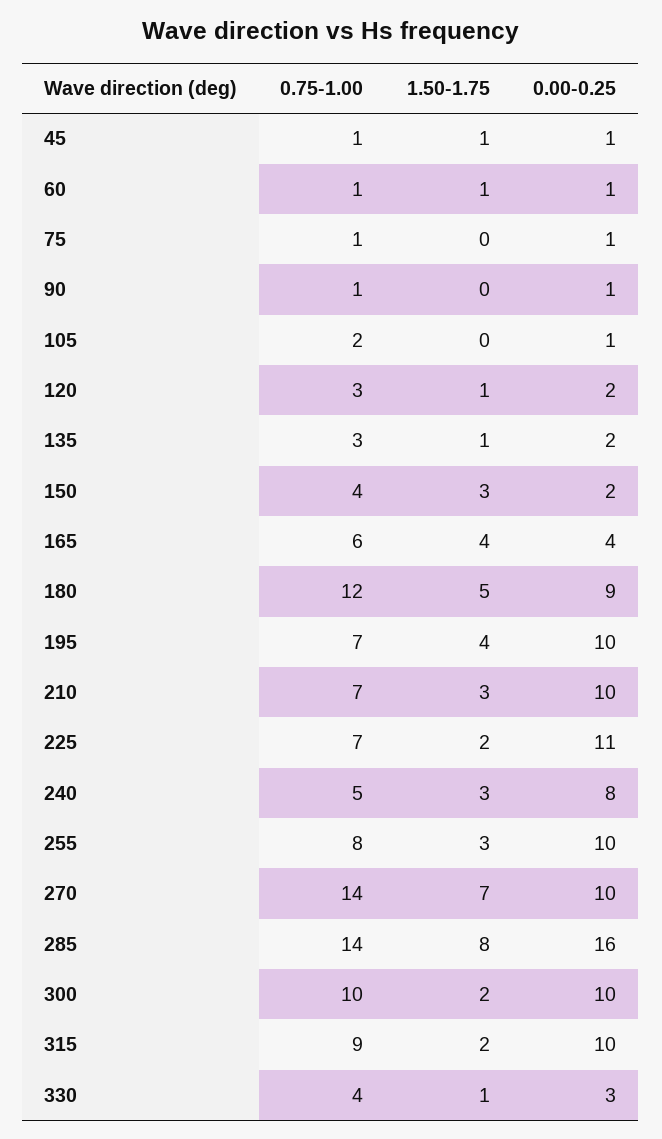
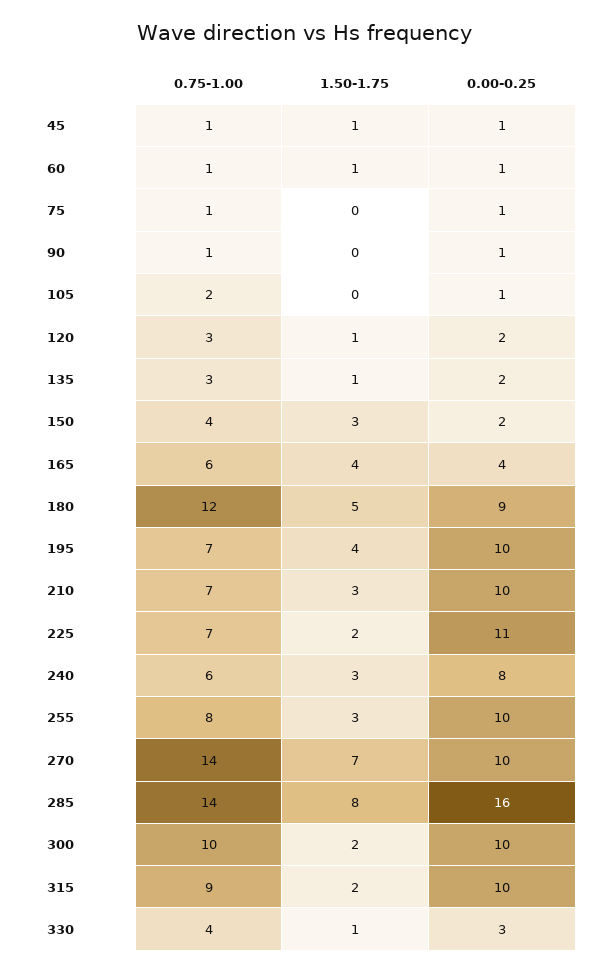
  {
    "0.75-1.00": {
      "45": 1,
      "60": 1,
      "75": 1,
      "90": 1,
      "105": 2,
      "120": 3,
      "135": 3,
      "150": 4,
      "165": 6,
      "180": 12,
      "195": 7,
      "210": 7,
      "225": 7,
-     "240": 5,
+     "240": 6,
      "255": 8,
      "270": 14,
      "285": 14,
      "300": 10,
      "315": 9,
      "330": 4
    },
    "1.50-1.75": {
      "45": 1,
      "60": 1,
      "75": 0,
      "90": 0,
      "105": 0,
      "120": 1,
      "135": 1,
      "150": 3,
      "165": 4,
      "180": 5,
      "195": 4,
      "210": 3,
      "225": 2,
      "240": 3,
      "255": 3,
      "270": 7,
      "285": 8,
      "300": 2,
      "315": 2,
      "330": 1
    },
    "0.00-0.25": {
      "45": 1,
      "60": 1,
      "75": 1,
      "90": 1,
      "105": 1,
      "120": 2,
      "135": 2,
      "150": 2,
      "165": 4,
      "180": 9,
      "195": 10,
      "210": 10,
      "225": 11,
      "240": 8,
      "255": 10,
      "270": 10,
      "285": 16,
      "300": 10,
      "315": 10,
      "330": 3
    }
  }

